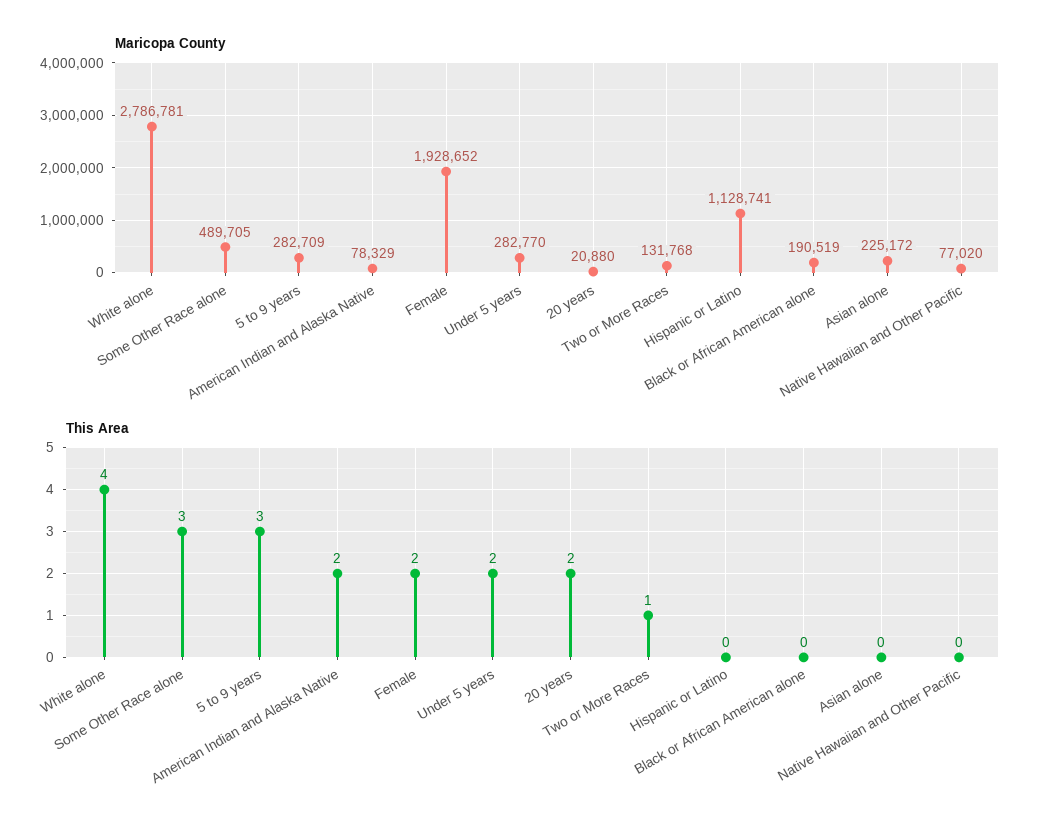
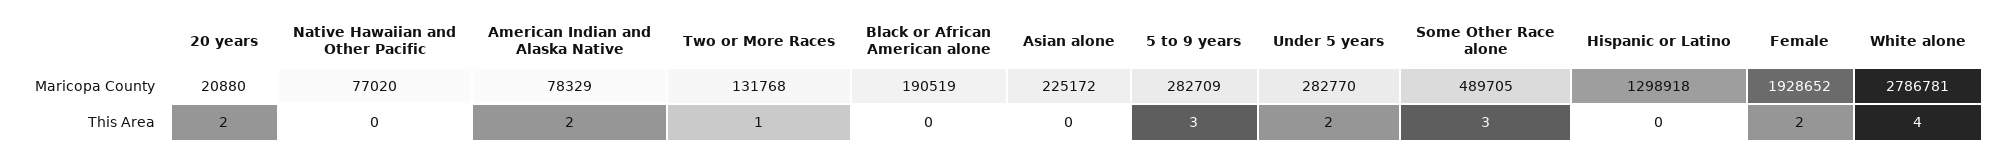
  {
    "Maricopa County": {
      "White alone": 2786781,
      "Some Other Race alone": 489705,
      "5 to 9 years": 282709,
      "American Indian and Alaska Native": 78329,
      "Female": 1928652,
      "Under 5 years": 282770,
      "20 years": 20880,
      "Two or More Races": 131768,
-     "Hispanic or Latino": 1128741,
+     "Hispanic or Latino": 1298918,
      "Black or African American alone": 190519,
      "Asian alone": 225172,
      "Native Hawaiian and Other Pacific": 77020
    },
    "This Area": {
      "White alone": 4,
      "Some Other Race alone": 3,
      "5 to 9 years": 3,
      "American Indian and Alaska Native": 2,
      "Female": 2,
      "Under 5 years": 2,
      "20 years": 2,
      "Two or More Races": 1,
      "Hispanic or Latino": 0,
      "Black or African American alone": 0,
      "Asian alone": 0,
      "Native Hawaiian and Other Pacific": 0
    }
  }

